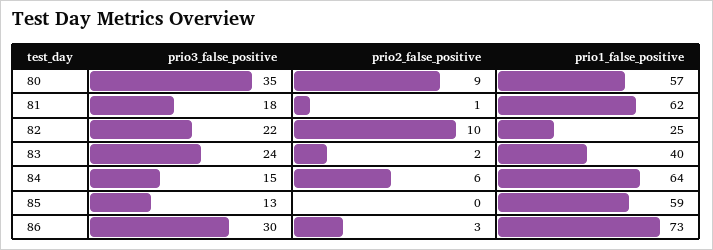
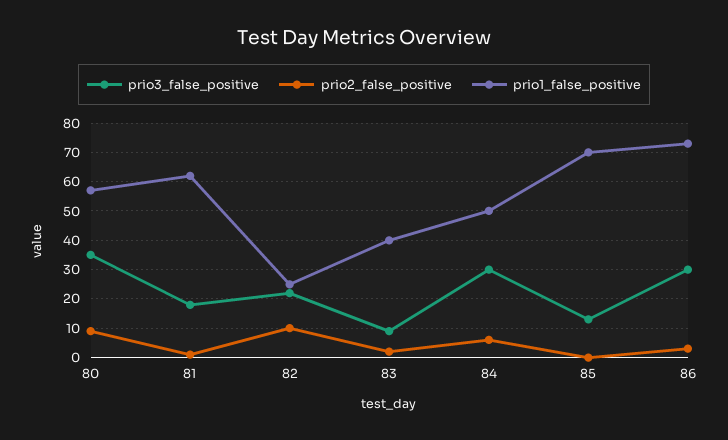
  {
    "prio3_false_positive": {
      "80": 35,
      "81": 18,
      "82": 22,
-     "83": 24,
+     "83": 10,
-     "84": 15,
+     "84": 30,
      "85": 13,
      "86": 30
    },
    "prio2_false_positive": {
      "80": 9,
      "81": 1,
      "82": 10,
      "83": 2,
      "84": 6,
      "85": 0,
      "86": 3
    },
    "prio1_false_positive": {
      "80": 57,
      "81": 62,
      "82": 25,
      "83": 40,
-     "84": 64,
+     "84": 50,
-     "85": 59,
+     "85": 70,
      "86": 73
    }
  }

